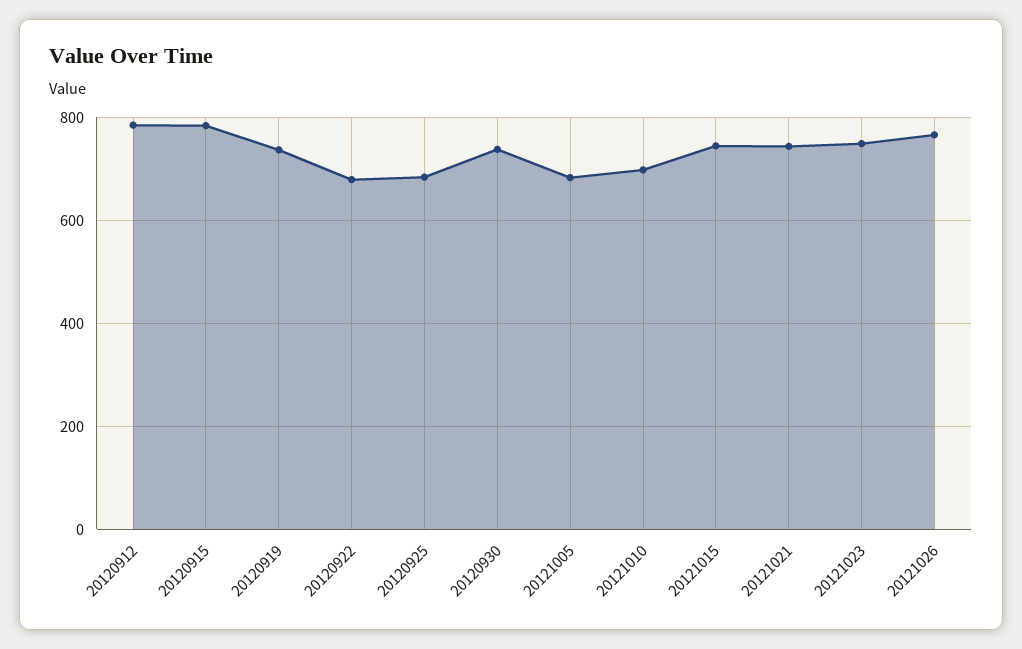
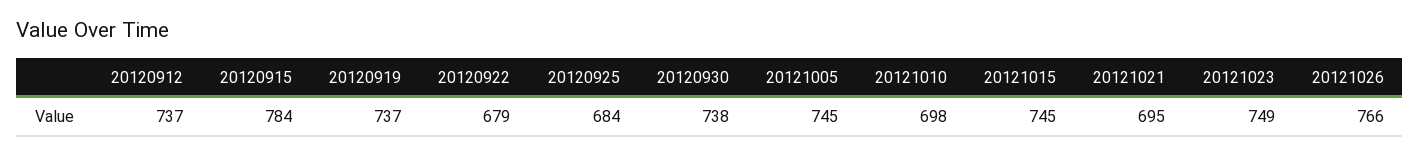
  {
-   "20120912": 780,
+   "20120912": 737,
    "20120915": 784,
    "20120919": 737,
    "20120922": 679,
    "20120925": 684,
    "20120930": 738,
-   "20121005": 680,
+   "20121005": 745,
    "20121010": 698,
    "20121015": 745,
-   "20121021": 740,
+   "20121021": 695,
    "20121023": 749,
    "20121026": 766
  }

